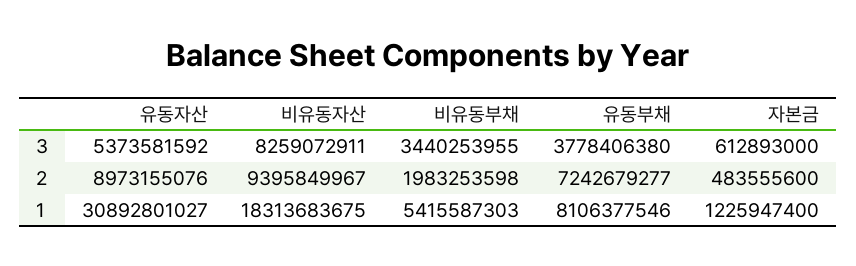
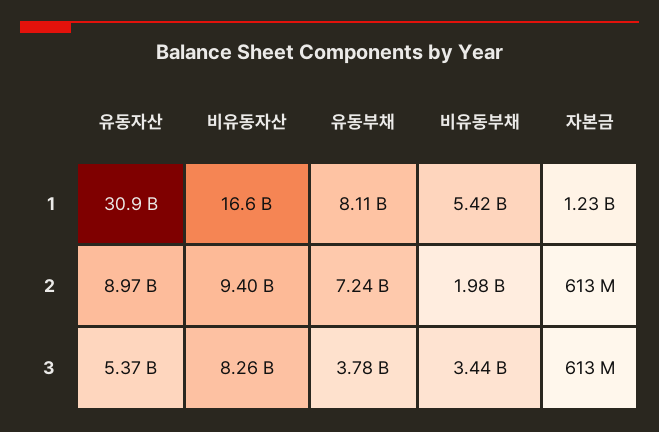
  {
    "유동자산": {
      "3": 5373581592,
      "2": 8973155076,
      "1": 30892801027
    },
    "비유동자산": {
      "3": 8259072911,
      "2": 9395849967,
-     "1": 18313683675
+     "1": 16600000000
    },
    "비유동부채": {
      "3": 3440253955,
      "2": 1983253598,
      "1": 5415587303
    },
    "유동부채": {
      "3": 3778406380,
      "2": 7242679277,
      "1": 8106377546
    },
    "자본금": {
      "3": 612893000,
-     "2": 483555600,
+     "2": 613000000,
      "1": 1225947400
    }
  }

